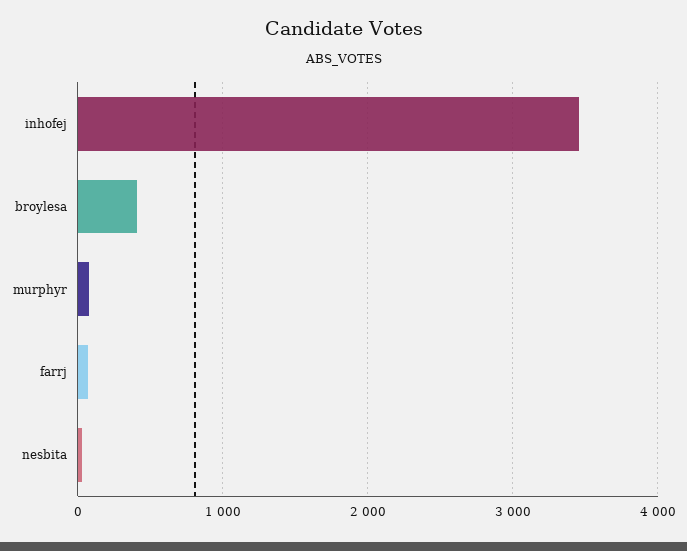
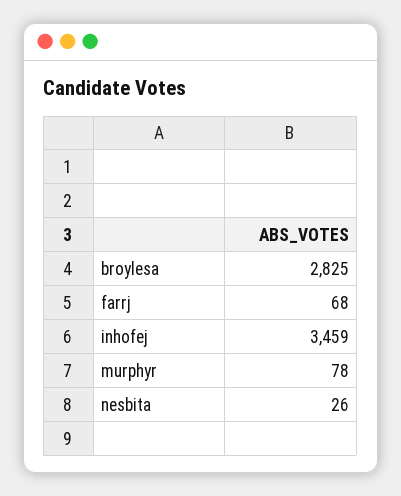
  {
    "inhofej": 3459,
-   "broylesa": 400,
+   "broylesa": 2825,
    "murphyr": 78,
    "farrj": 68,
    "nesbita": 26
  }

